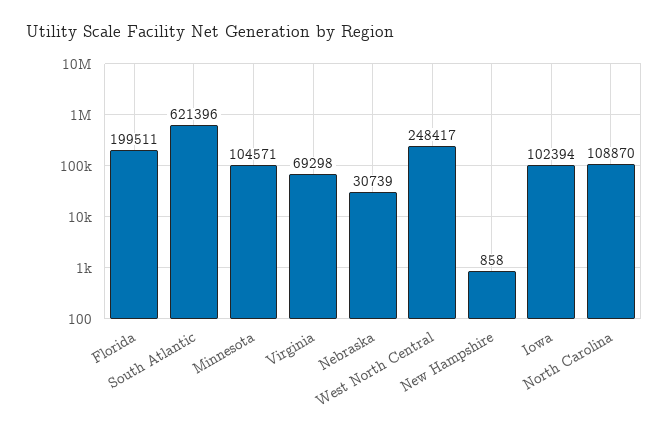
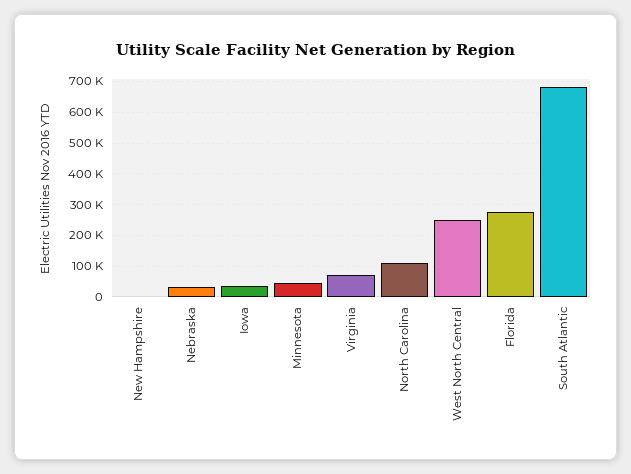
  {
-   "Florida": 199511,
+   "Florida": 280000,
-   "South Atlantic": 621396,
+   "South Atlantic": 680000,
-   "Minnesota": 104571,
+   "Minnesota": 40000,
    "Virginia": 69298,
    "Nebraska": 30739,
    "West North Central": 248417,
    "New Hampshire": 858,
-   "Iowa": 102394,
+   "Iowa": 40000,
    "North Carolina": 108870
  }

